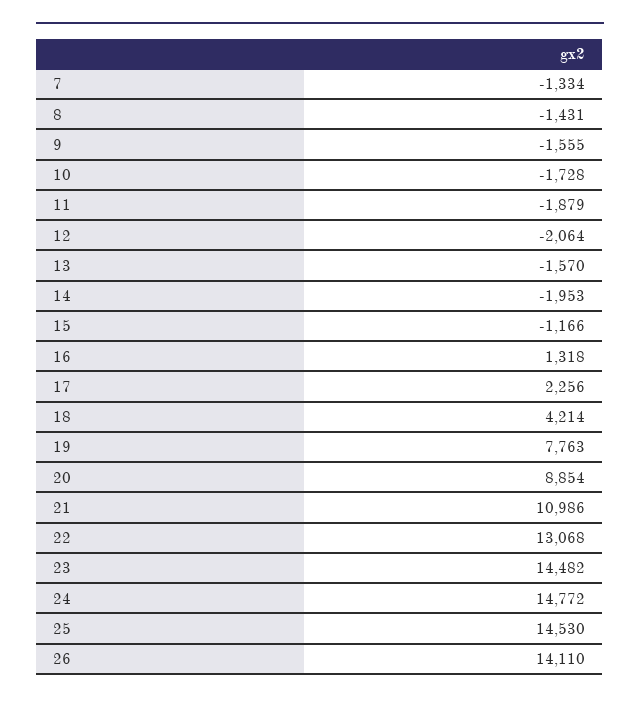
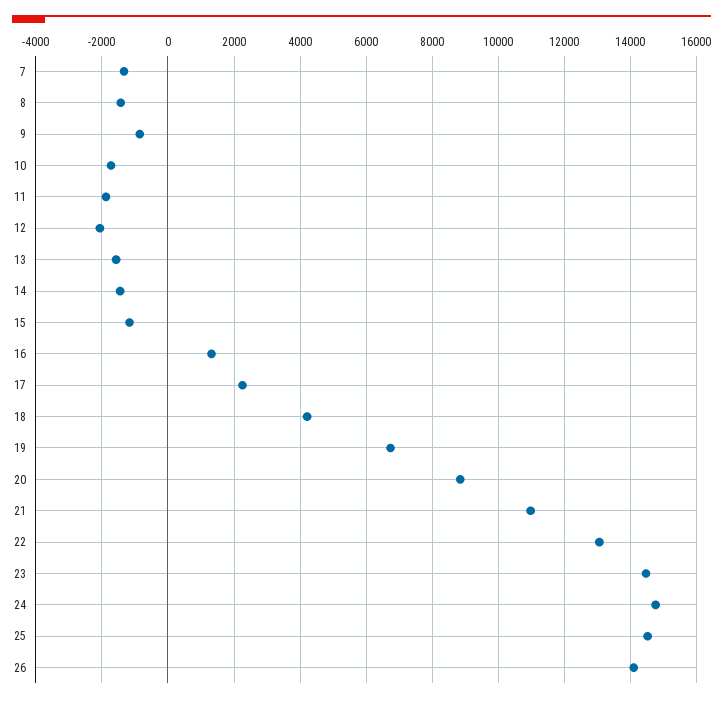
  {
    "7": -1334,
    "8": -1431,
-   "9": -1555,
+   "9": -800,
    "10": -1728,
    "11": -1879,
    "12": -2064,
    "13": -1570,
-   "14": -1953,
+   "14": -1400,
    "15": -1166,
    "16": 1318,
    "17": 2256,
    "18": 4214,
-   "19": 7763,
+   "19": 6800,
    "20": 8854,
    "21": 10986,
    "22": 13068,
    "23": 14482,
    "24": 14772,
    "25": 14530,
    "26": 14110
  }

